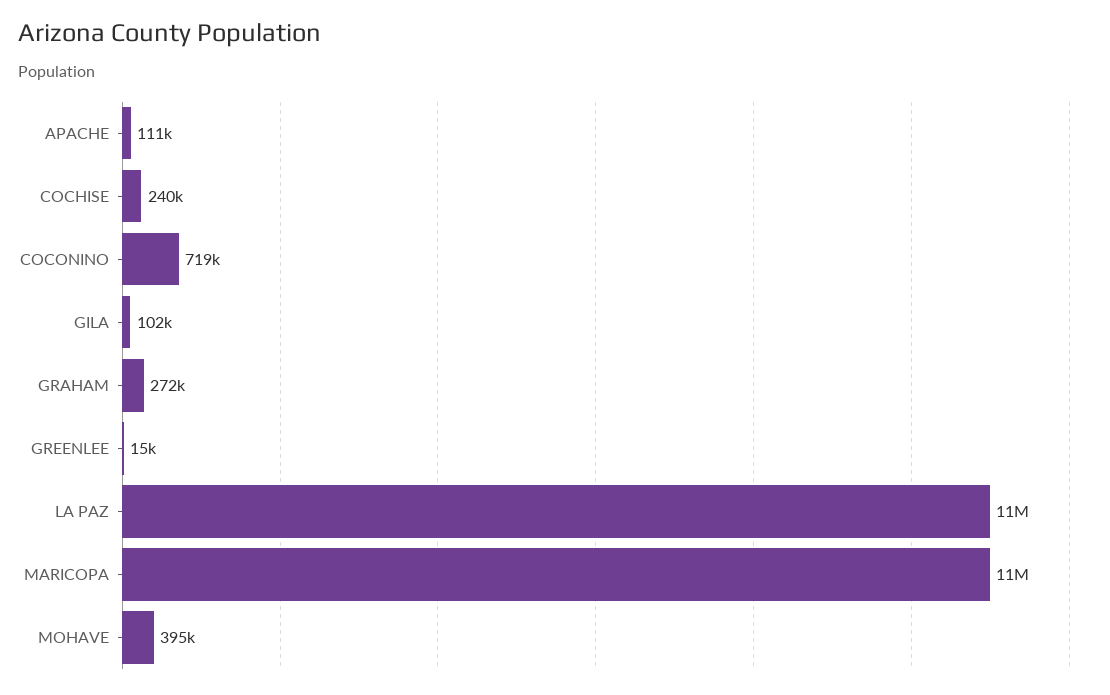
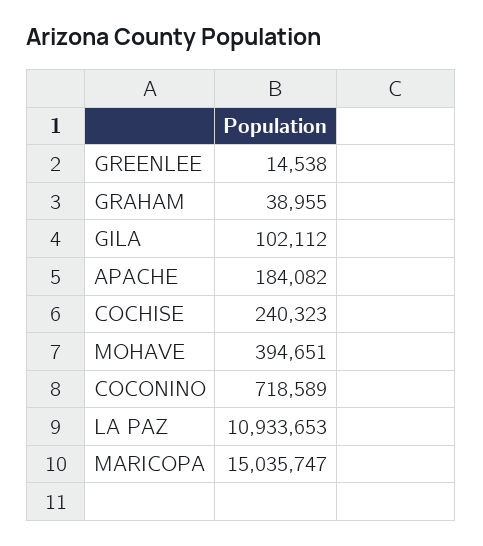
  {
-   "APACHE": 111000,
+   "APACHE": 184082,
    "COCHISE": 240323,
    "COCONINO": 718589,
    "GILA": 102112,
-   "GRAHAM": 272000,
+   "GRAHAM": 38955,
    "GREENLEE": 14538,
    "LA PAZ": 10933653,
-   "MARICOPA": 11000000,
+   "MARICOPA": 15035747,
    "MOHAVE": 394651
  }

